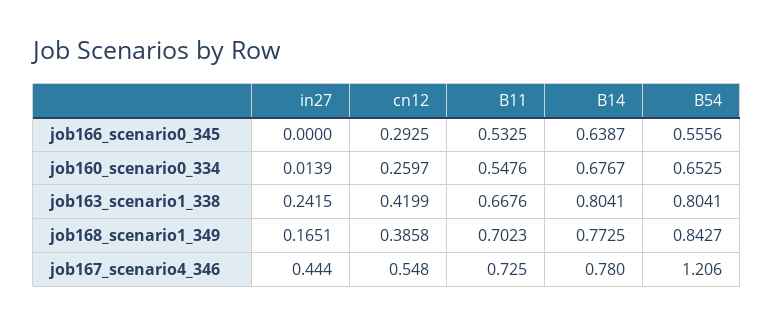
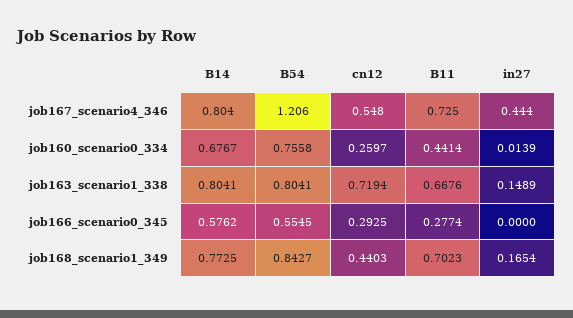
  {
    "in27": {
      "job166_scenario0_345": 0,
      "job160_scenario0_334": 0.0139,
-     "job163_scenario1_338": 0.2415,
+     "job163_scenario1_338": 0.1489,
-     "job168_scenario1_349": 0.1651,
+     "job168_scenario1_349": 0.1654,
      "job167_scenario4_346": 0.444
    },
    "cn12": {
      "job166_scenario0_345": 0.2925,
      "job160_scenario0_334": 0.2597,
-     "job163_scenario1_338": 0.4199,
+     "job163_scenario1_338": 0.7194,
-     "job168_scenario1_349": 0.3858,
+     "job168_scenario1_349": 0.4403,
      "job167_scenario4_346": 0.548
    },
    "B11": {
-     "job166_scenario0_345": 0.5325,
+     "job166_scenario0_345": 0.2774,
-     "job160_scenario0_334": 0.5476,
+     "job160_scenario0_334": 0.4414,
      "job163_scenario1_338": 0.6676,
      "job168_scenario1_349": 0.7023,
      "job167_scenario4_346": 0.725
    },
    "B14": {
-     "job166_scenario0_345": 0.6387,
+     "job166_scenario0_345": 0.5762,
      "job160_scenario0_334": 0.6767,
      "job163_scenario1_338": 0.8041,
      "job168_scenario1_349": 0.7725,
-     "job167_scenario4_346": 0.78
+     "job167_scenario4_346": 0.804
    },
    "B54": {
-     "job166_scenario0_345": 0.5556,
+     "job166_scenario0_345": 0.5545,
-     "job160_scenario0_334": 0.6525,
+     "job160_scenario0_334": 0.7558,
      "job163_scenario1_338": 0.8041,
      "job168_scenario1_349": 0.8427,
      "job167_scenario4_346": 1.206
    }
  }

